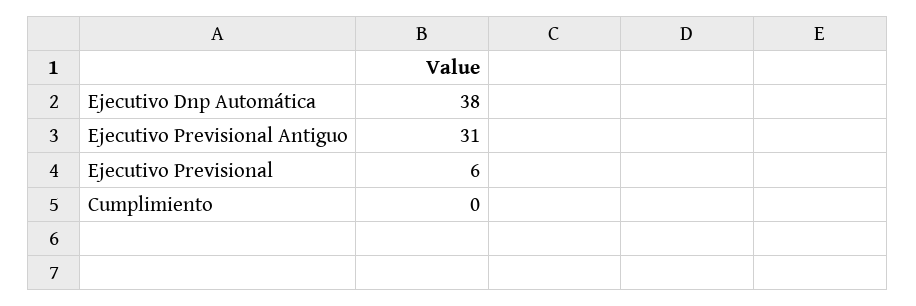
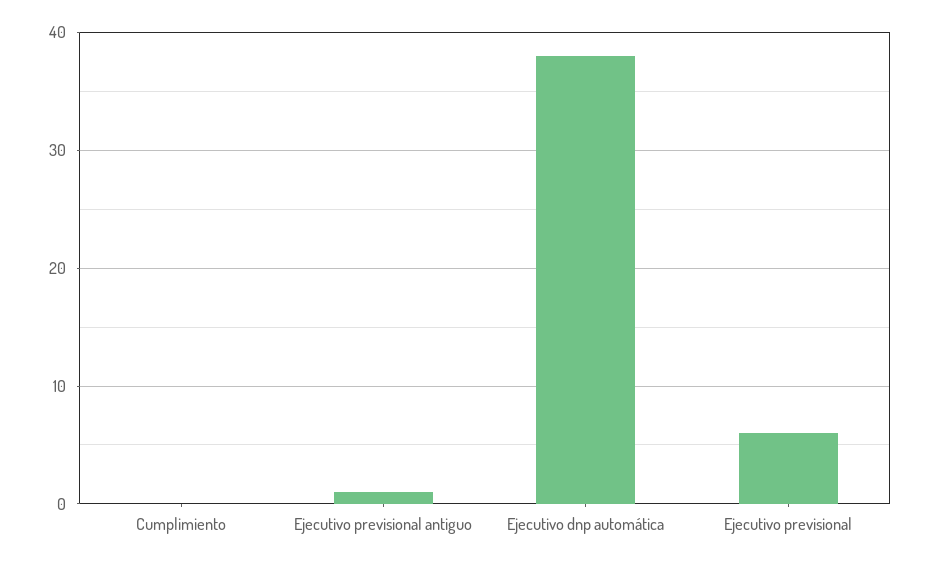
  {
    "Ejecutivo Dnp Automática": 38,
-   "Ejecutivo Previsional Antiguo": 31,
+   "Ejecutivo Previsional Antiguo": 1,
    "Ejecutivo Previsional": 6,
    "Cumplimiento": 0
  }

